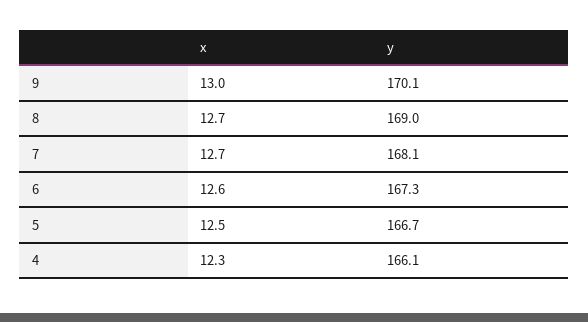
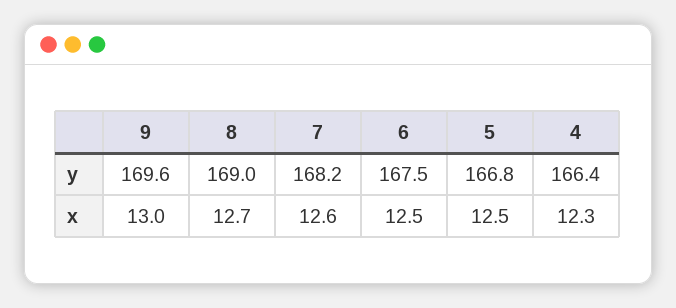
  {
    "x": {
      "9": 13,
      "8": 12.7,
-     "7": 12.7,
+     "7": 12.6,
-     "6": 12.6,
+     "6": 12.5,
      "5": 12.5,
      "4": 12.3
    },
    "y": {
-     "9": 170.1,
+     "9": 169.6,
      "8": 169,
-     "7": 168.1,
+     "7": 168.2,
-     "6": 167.3,
+     "6": 167.5,
-     "5": 166.7,
+     "5": 166.8,
-     "4": 166.1
+     "4": 166.4
    }
  }

